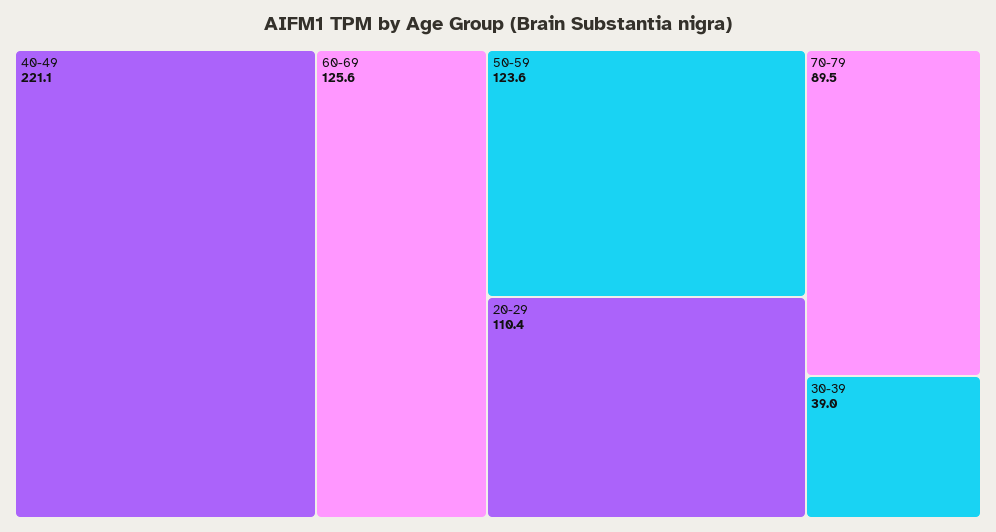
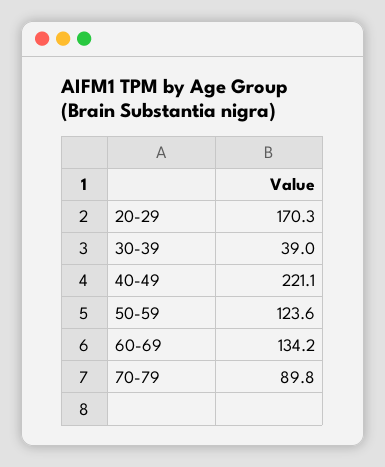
  {
    "40-49": 221.1,
-   "60-69": 125.6,
+   "60-69": 134.2,
    "50-59": 123.6,
-   "20-29": 110.4,
+   "20-29": 170.3,
-   "70-79": 89.5,
+   "70-79": 89.8,
    "30-39": 39
  }

